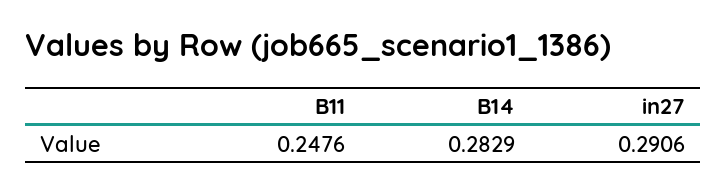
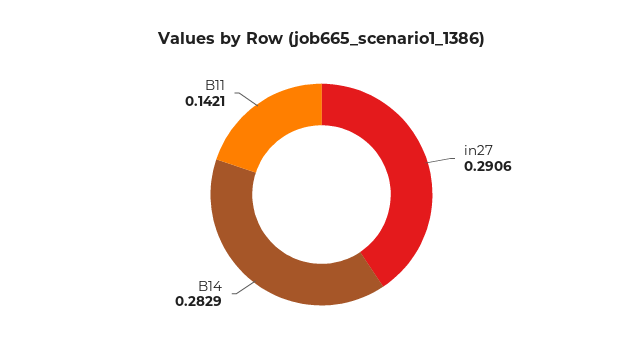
  {
-   "B11": 0.2476,
+   "B11": 0.1421,
    "B14": 0.2829,
    "in27": 0.2906
  }

